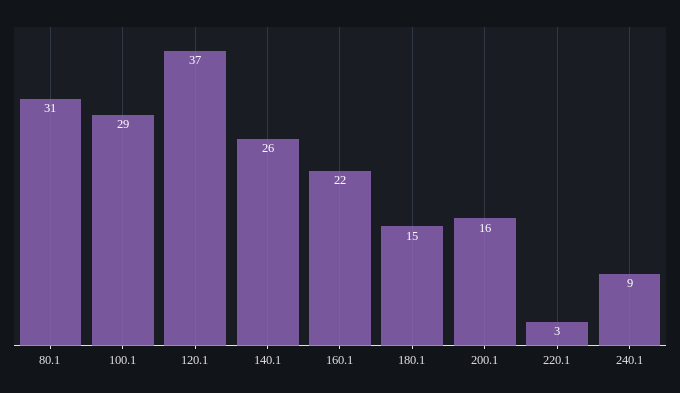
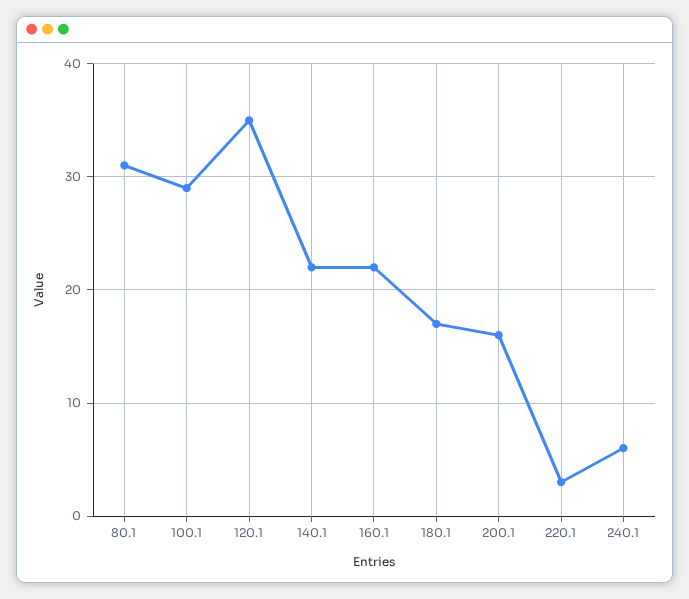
  {
    "80.1": 31,
    "100.1": 29,
-   "120.1": 37,
+   "120.1": 35,
-   "140.1": 26,
+   "140.1": 22,
    "160.1": 22,
-   "180.1": 15,
+   "180.1": 17,
    "200.1": 16,
    "220.1": 3,
-   "240.1": 9
+   "240.1": 6
  }

